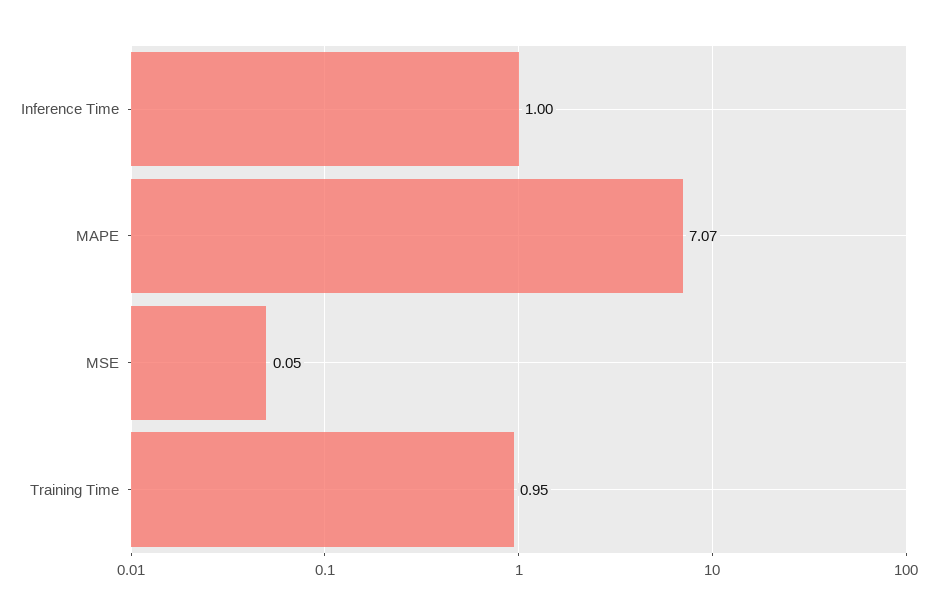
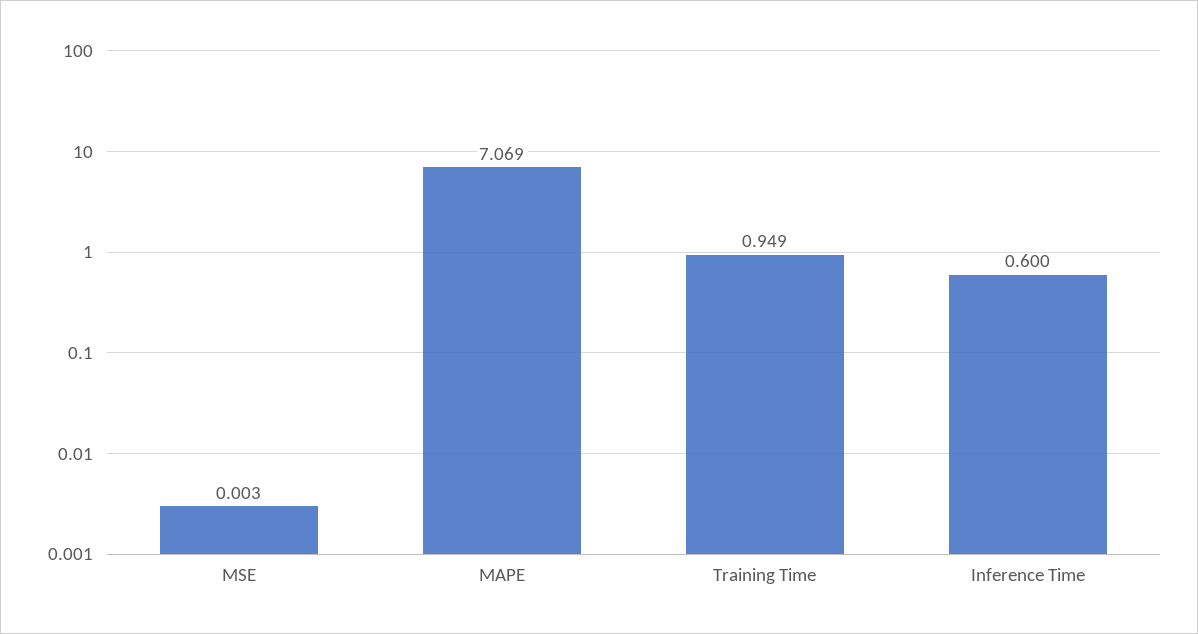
  {
-   "Inference Time": 1,
+   "Inference Time": 0.6,
    "MAPE": 7.069,
-   "MSE": 0.05,
+   "MSE": 0.003,
    "Training Time": 0.949
  }

